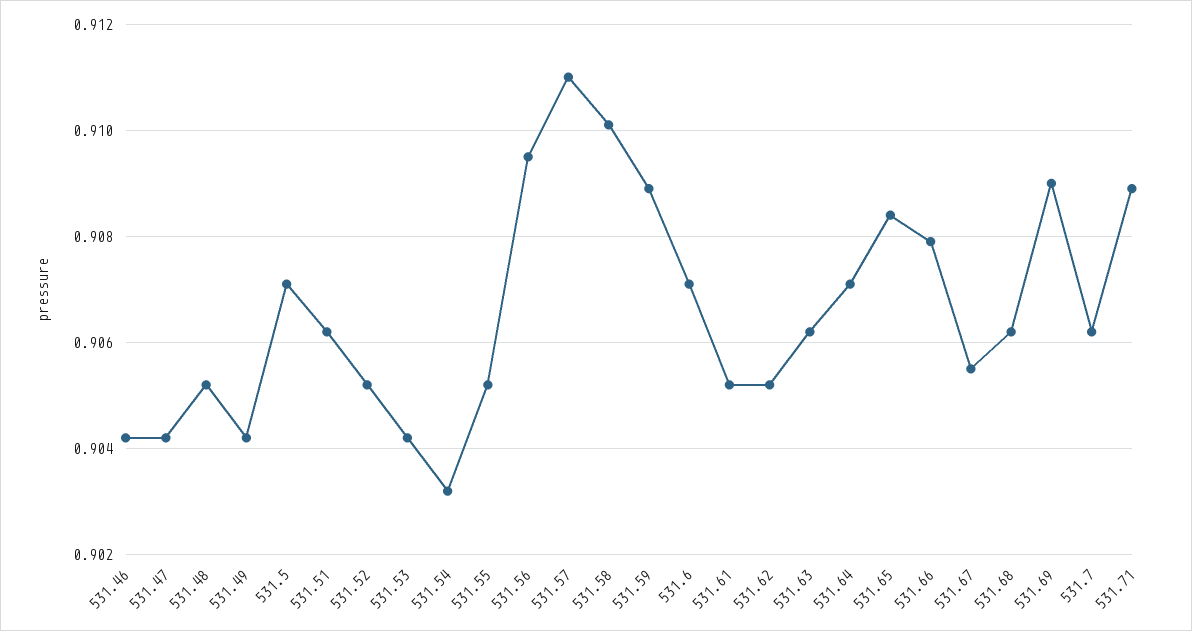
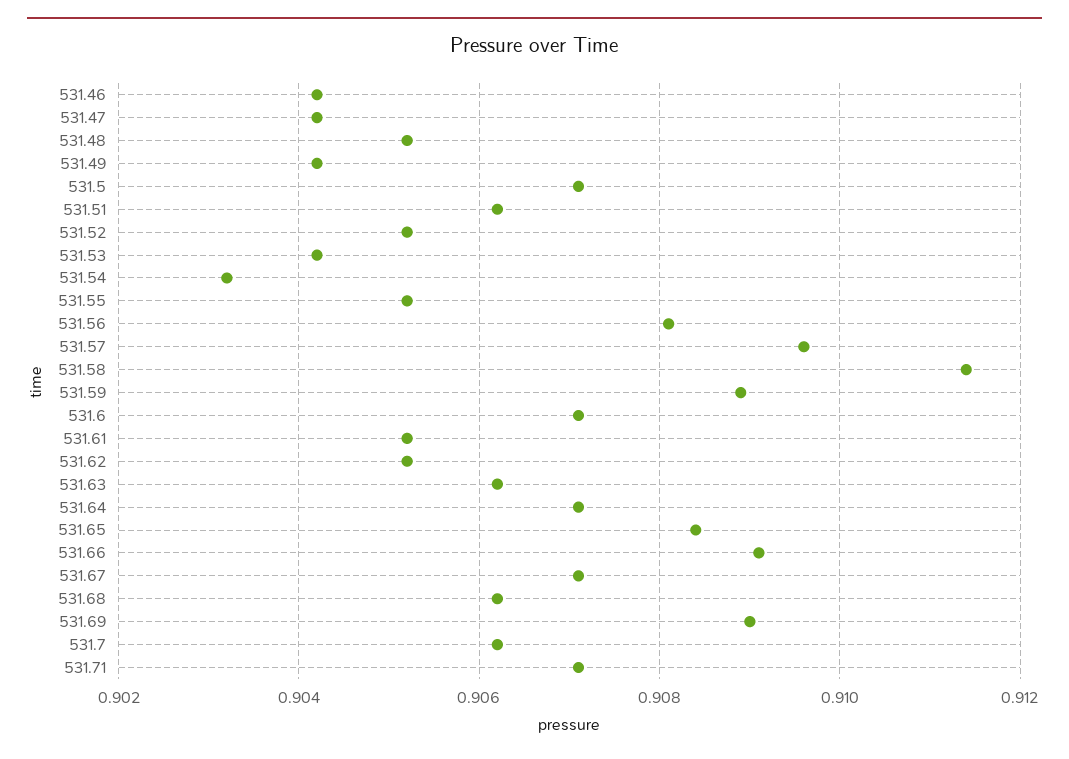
  {
    "531.46": 0.904,
    "531.47": 0.904,
    "531.48": 0.905,
    "531.49": 0.904,
    "531.5": 0.907,
    "531.51": 0.906,
    "531.52": 0.905,
    "531.53": 0.904,
    "531.54": 0.903,
    "531.55": 0.905,
-   "531.56": 0.9095,
+   "531.56": 0.908,
-   "531.57": 0.911,
+   "531.57": 0.9095,
-   "531.58": 0.91,
+   "531.58": 0.9115,
    "531.59": 0.909,
    "531.6": 0.907,
    "531.61": 0.905,
    "531.62": 0.905,
    "531.63": 0.906,
    "531.64": 0.907,
    "531.65": 0.9085,
-   "531.66": 0.908,
+   "531.66": 0.909,
-   "531.67": 0.9055,
+   "531.67": 0.907,
    "531.68": 0.906,
    "531.69": 0.909,
    "531.7": 0.906,
-   "531.71": 0.909
+   "531.71": 0.907
  }

